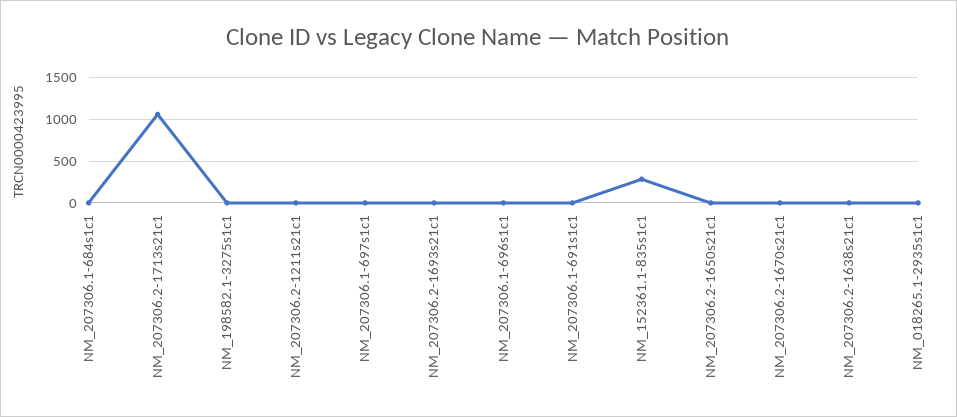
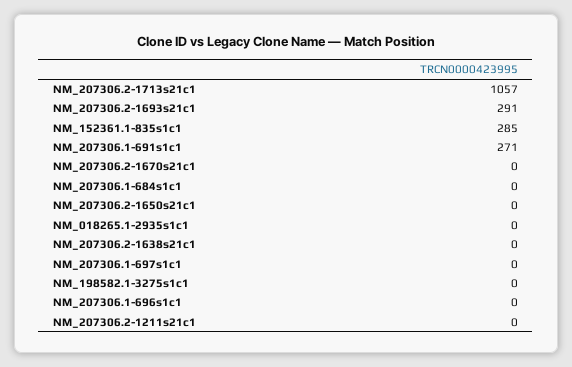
  {
    "NM_207306.1-684s1c1": 0,
    "NM_207306.2-1713s21c1": 1057,
    "NM_198582.1-3275s1c1": 0,
    "NM_207306.2-1211s21c1": 0,
    "NM_207306.1-697s1c1": 0,
-   "NM_207306.2-1693s21c1": 0,
+   "NM_207306.2-1693s21c1": 291,
    "NM_207306.1-696s1c1": 0,
-   "NM_207306.1-691s1c1": 0,
+   "NM_207306.1-691s1c1": 271,
    "NM_152361.1-835s1c1": 285,
    "NM_207306.2-1650s21c1": 0,
    "NM_207306.2-1670s21c1": 0,
    "NM_207306.2-1638s21c1": 0,
    "NM_018265.1-2935s1c1": 0
  }

